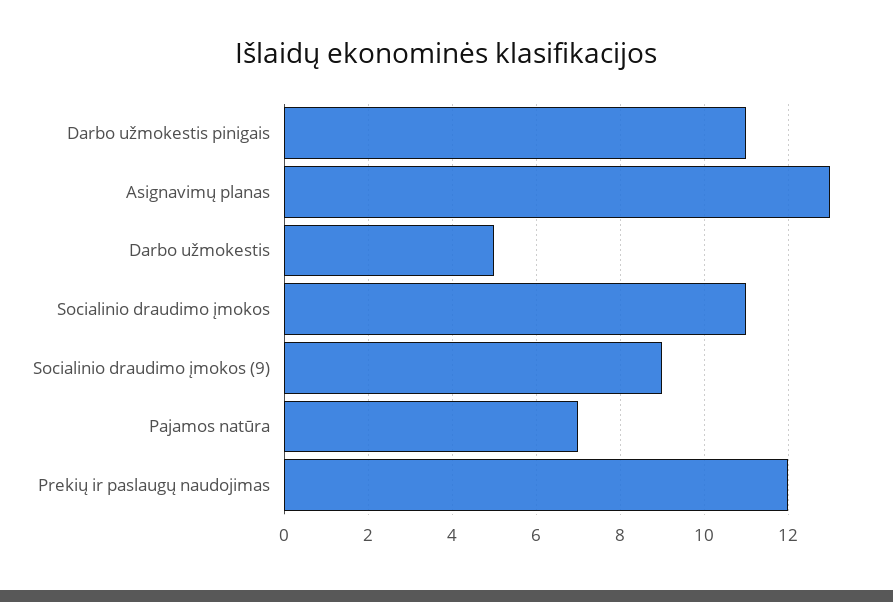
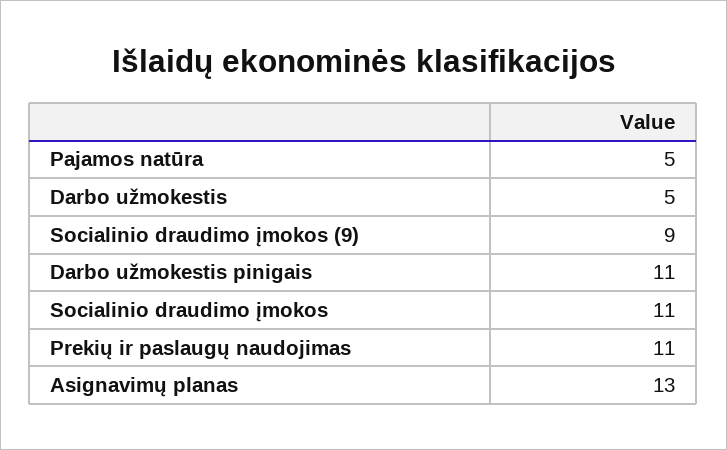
  {
    "Darbo užmokestis pinigais": 11,
    "Asignavimų planas": 13,
    "Darbo užmokestis": 5,
    "Socialinio draudimo įmokos": 11,
    "Socialinio draudimo įmokos (9)": 9,
-   "Pajamos natūra": 7,
+   "Pajamos natūra": 5,
-   "Prekių ir paslaugų naudojimas": 12
+   "Prekių ir paslaugų naudojimas": 11
  }

